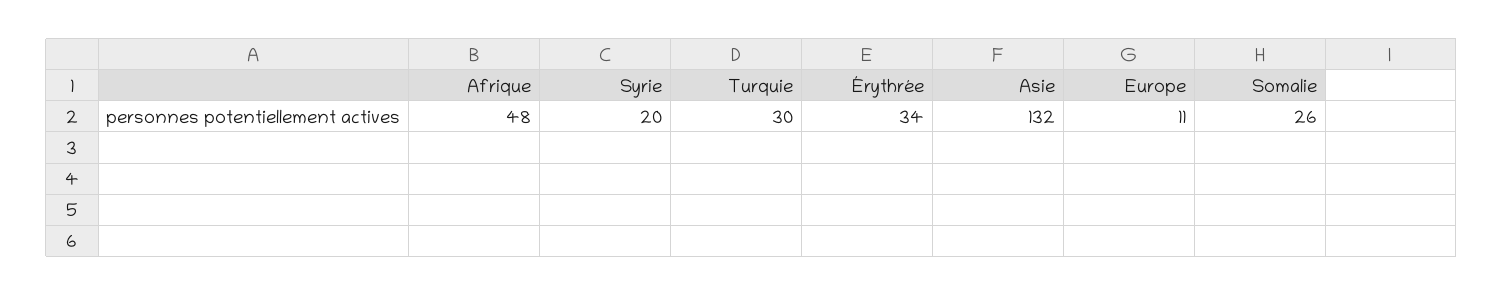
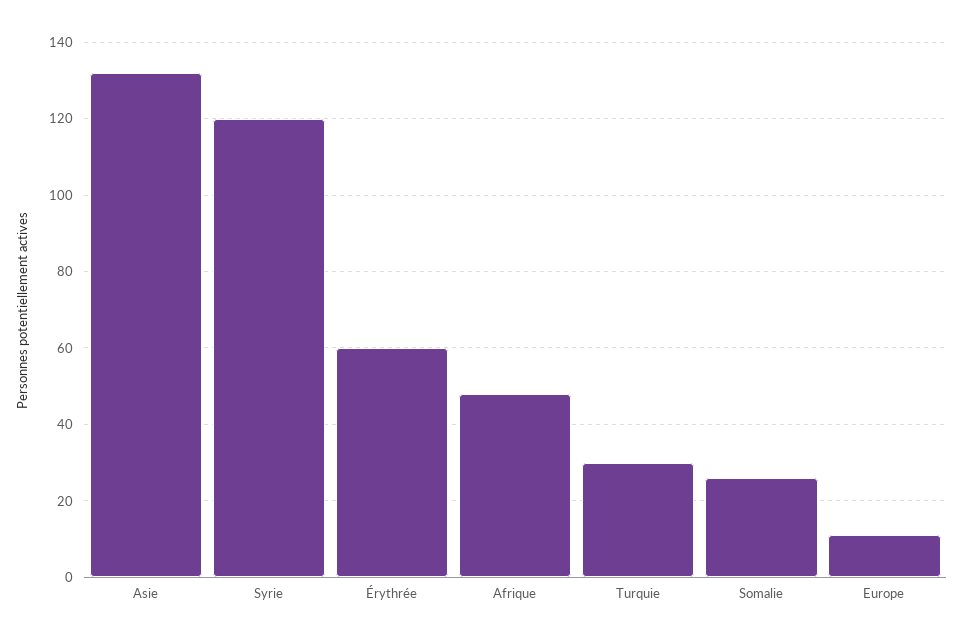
  {
    "Afrique": 48,
-   "Syrie": 20,
+   "Syrie": 120,
    "Turquie": 30,
-   "Érythrée": 34,
+   "Érythrée": 60,
    "Asie": 132,
    "Europe": 11,
    "Somalie": 26
  }

